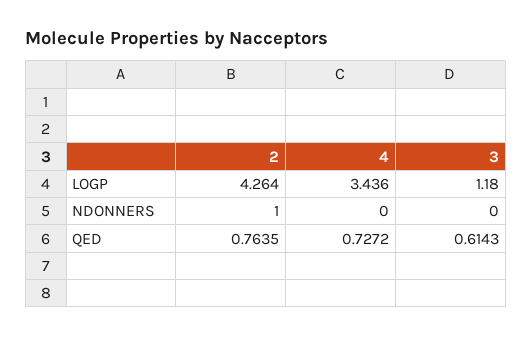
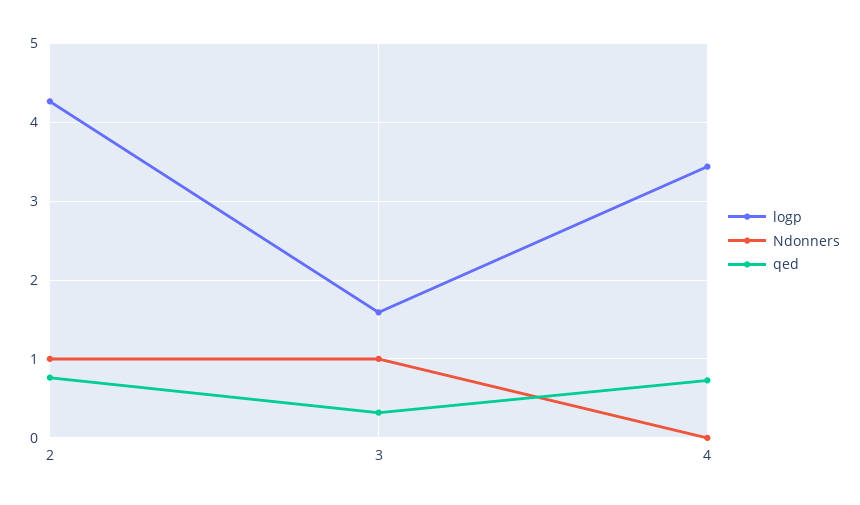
  {
    "LOGP": {
      "2": 4.264,
      "4": 3.436,
-     "3": 1.18
+     "3": 1.6
    },
    "NDONNERS": {
      "2": 1,
      "4": 0,
-     "3": 0
+     "3": 1
    },
    "QED": {
      "2": 0.7635,
      "4": 0.7272,
-     "3": 0.6143
+     "3": 0.3
    }
  }

